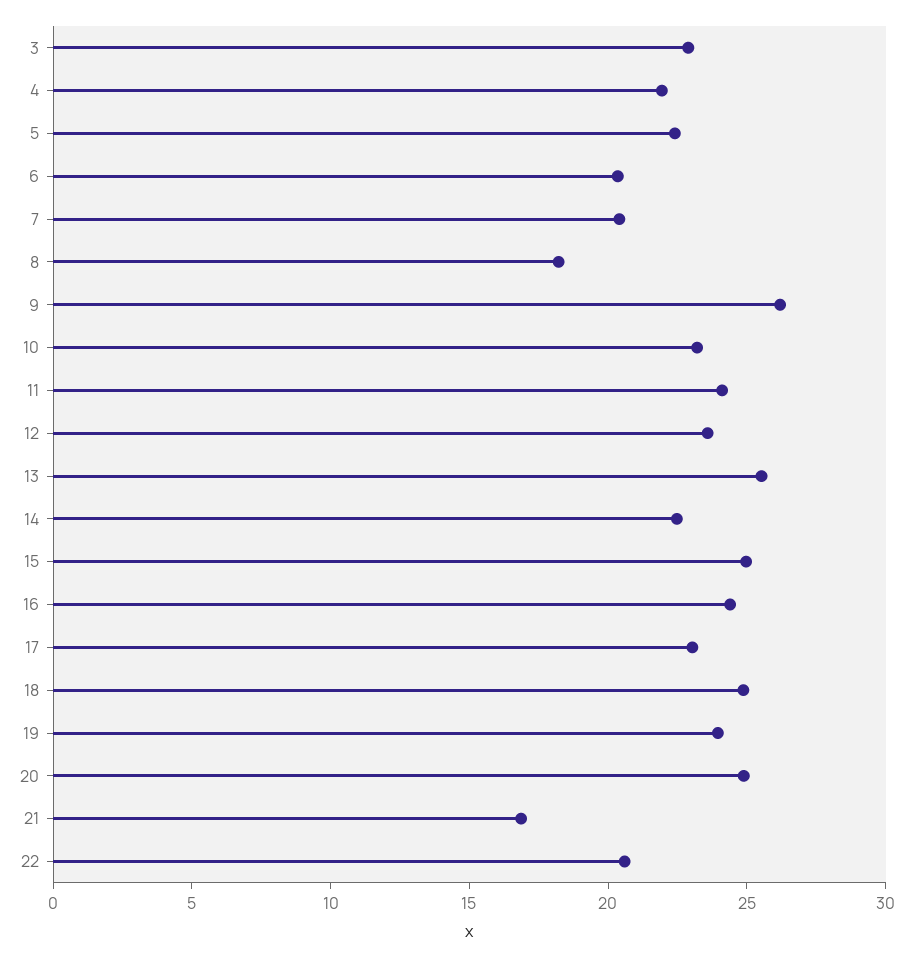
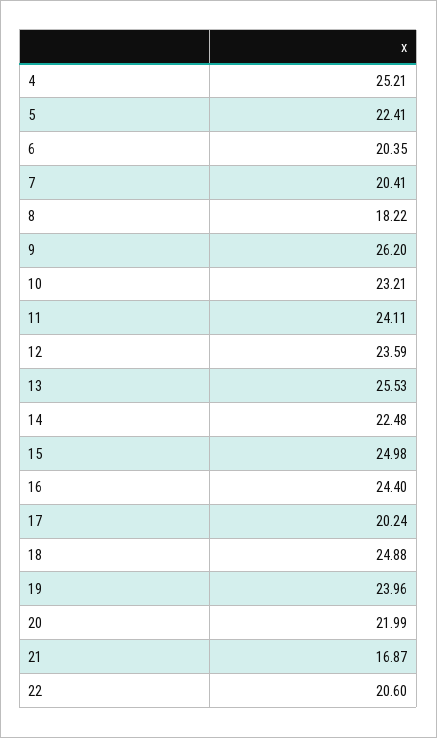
  {
-   "3": 23,
-   "4": 22,
+   "4": 25.21,
    "5": 22.41,
    "6": 20.35,
    "7": 20.41,
    "8": 18.22,
    "9": 26.2,
    "10": 23.21,
    "11": 24.11,
    "12": 23.59,
    "13": 25.53,
    "14": 22.48,
    "15": 24.98,
    "16": 24.4,
-   "17": 23,
+   "17": 20.24,
    "18": 24.88,
    "19": 23.96,
-   "20": 25,
+   "20": 21.99,
    "21": 16.87,
    "22": 20.6
  }

